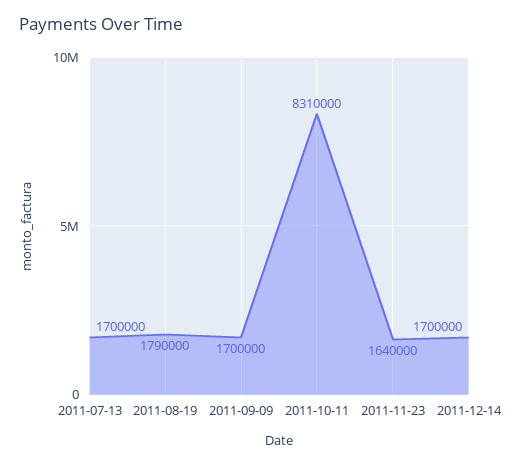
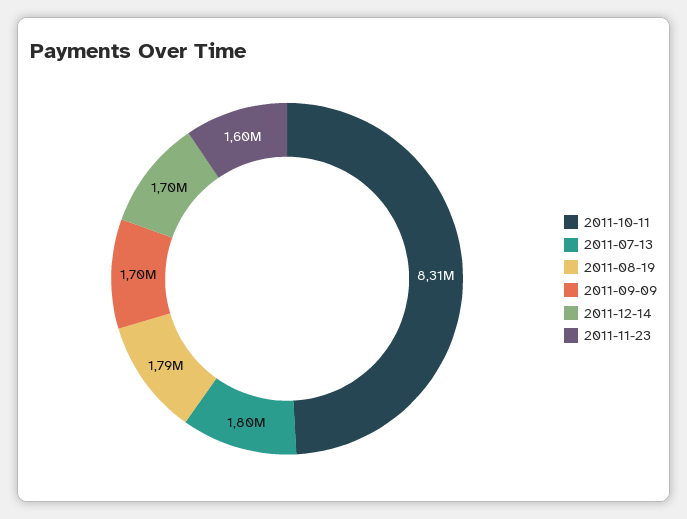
  {
-   "2011-07-13": 1700000,
+   "2011-07-13": 1800000,
    "2011-08-19": 1790000,
    "2011-09-09": 1700000,
    "2011-10-11": 8310000,
-   "2011-11-23": 1640000,
+   "2011-11-23": 1600000,
    "2011-12-14": 1700000
  }

